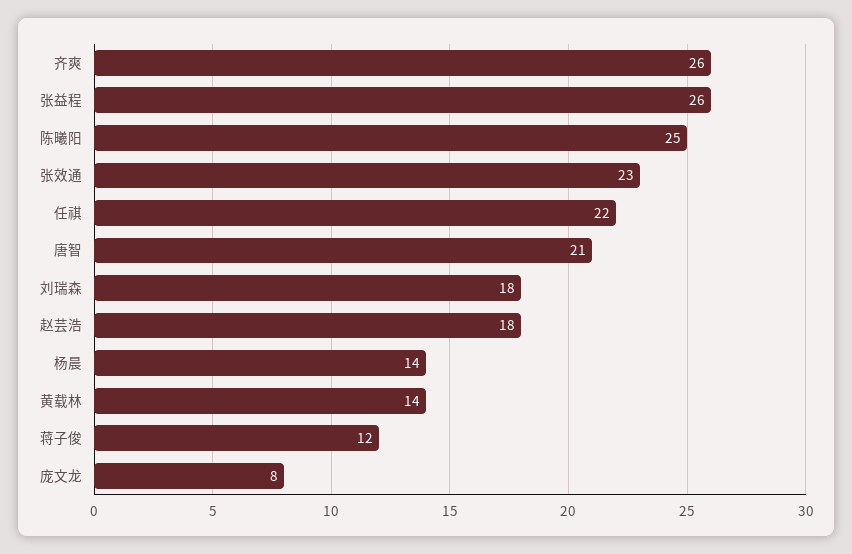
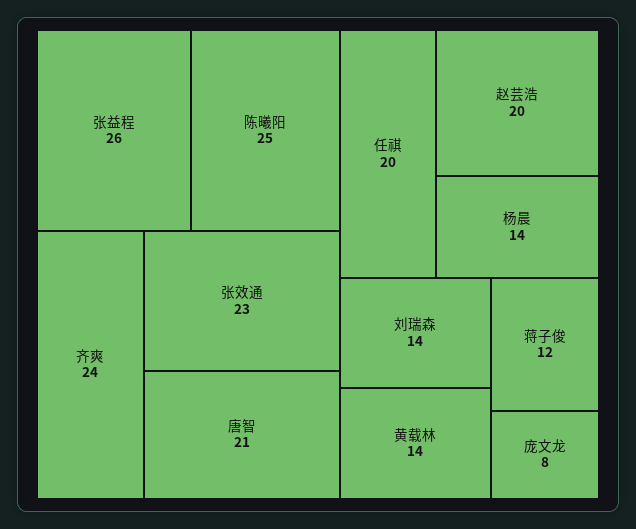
  {
-   "齐爽": 26,
+   "齐爽": 24,
    "张益程": 26,
    "陈曦阳": 25,
    "张效通": 23,
-   "任祺": 22,
+   "任祺": 20,
    "唐智": 21,
-   "刘瑞森": 18,
+   "刘瑞森": 14,
-   "赵芸浩": 18,
+   "赵芸浩": 20,
    "杨晨": 14,
    "黄载林": 14,
    "蒋子俊": 12,
    "庞文龙": 8
  }

